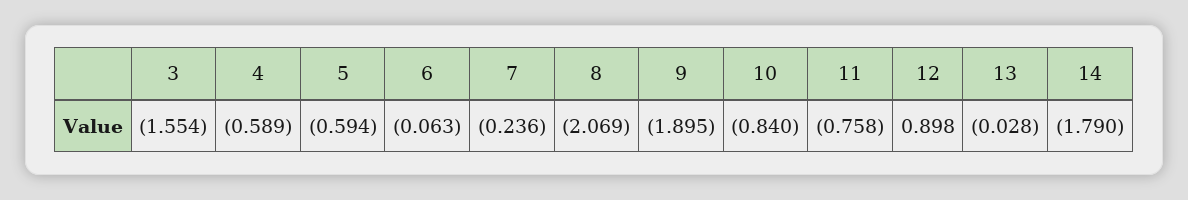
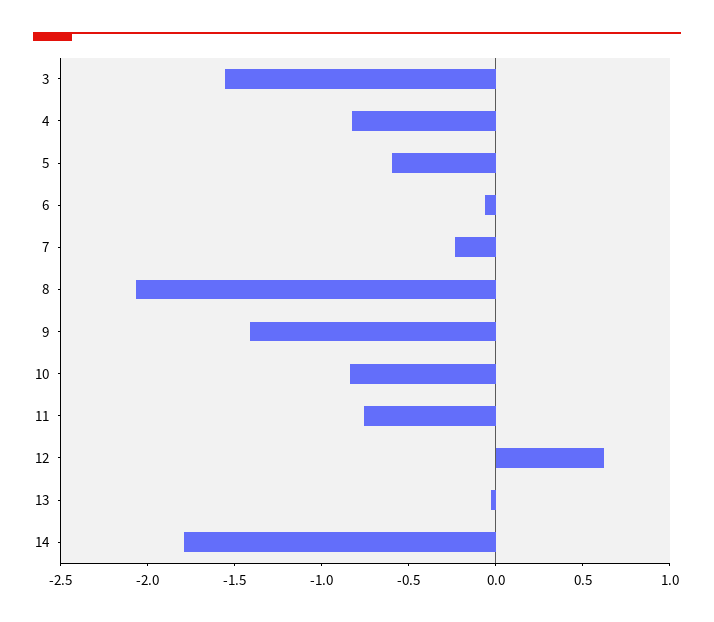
  {
    "3": -1.554,
-   "4": -0.589,
+   "4": -0.8,
    "5": -0.594,
    "6": -0.063,
    "7": -0.236,
    "8": -2.069,
-   "9": -1.895,
+   "9": -1.4,
    "10": -0.84,
    "11": -0.758,
-   "12": 0.898,
+   "12": 0.6,
    "13": -0.028,
    "14": -1.79
  }

